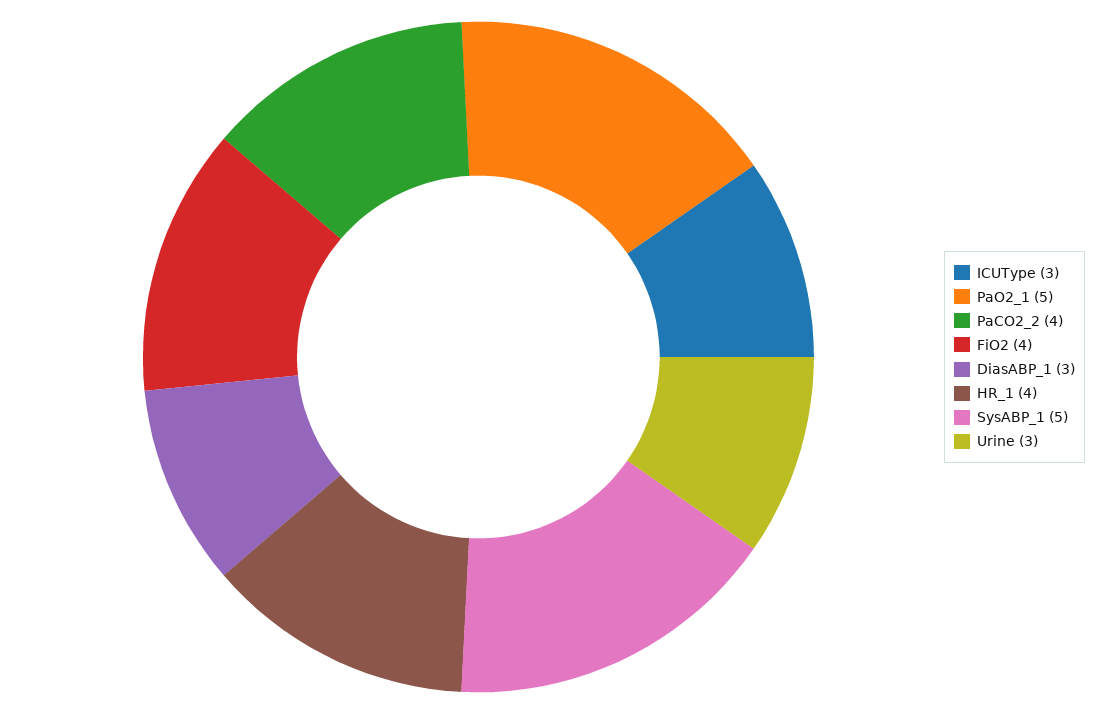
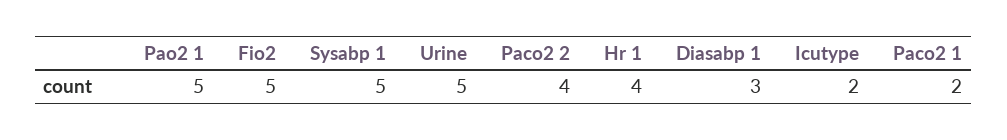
  {
-   "ICUType": 3,
+   "ICUType": 2,
    "PaO2_1": 5,
    "PaCO2_2": 4,
-   "FiO2": 4,
+   "FiO2": 5,
    "DiasABP_1": 3,
    "HR_1": 4,
    "SysABP_1": 5,
-   "Urine": 3
+   "Urine": 5,
+   "Paco2 1": 2
  }

